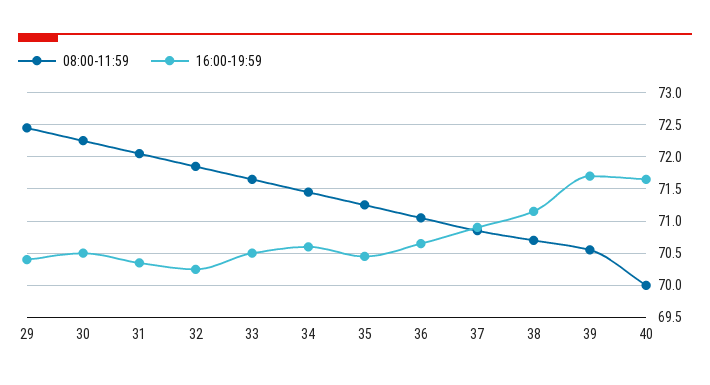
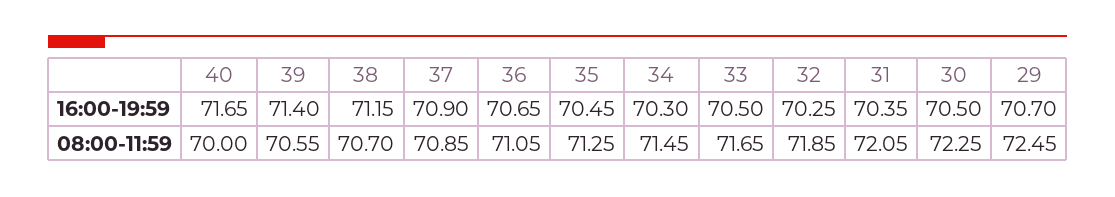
  {
    "08:00-11:59": {
      "29": 72.45,
      "30": 72.25,
      "31": 72.05,
      "32": 71.85,
      "33": 71.65,
      "34": 71.45,
      "35": 71.25,
      "36": 71.05,
      "37": 70.85,
      "38": 70.7,
      "39": 70.55,
      "40": 70
    },
    "16:00-19:59": {
-     "29": 70.4,
+     "29": 70.7,
      "30": 70.5,
      "31": 70.35,
      "32": 70.25,
      "33": 70.5,
-     "34": 70.6,
+     "34": 70.3,
      "35": 70.45,
      "36": 70.65,
      "37": 70.9,
      "38": 71.15,
-     "39": 71.7,
+     "39": 71.4,
      "40": 71.65
    }
  }

